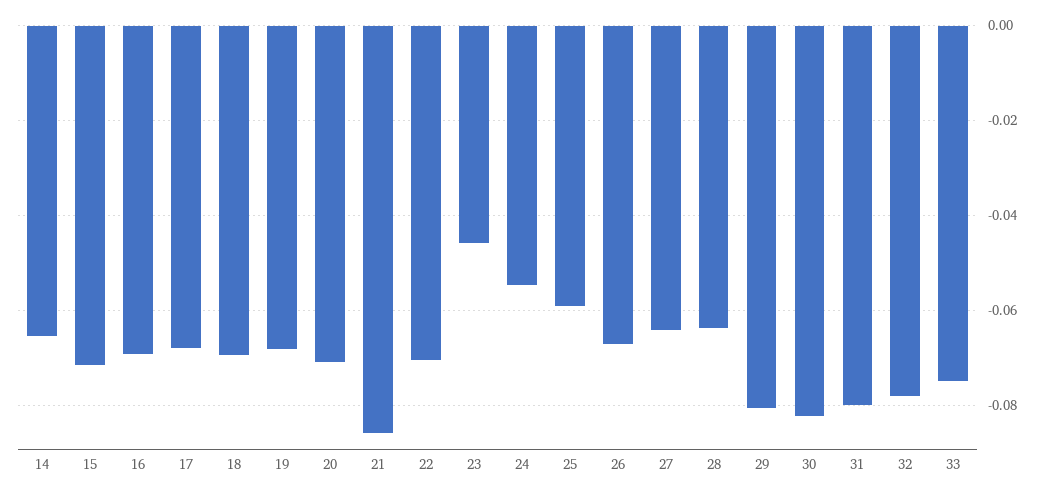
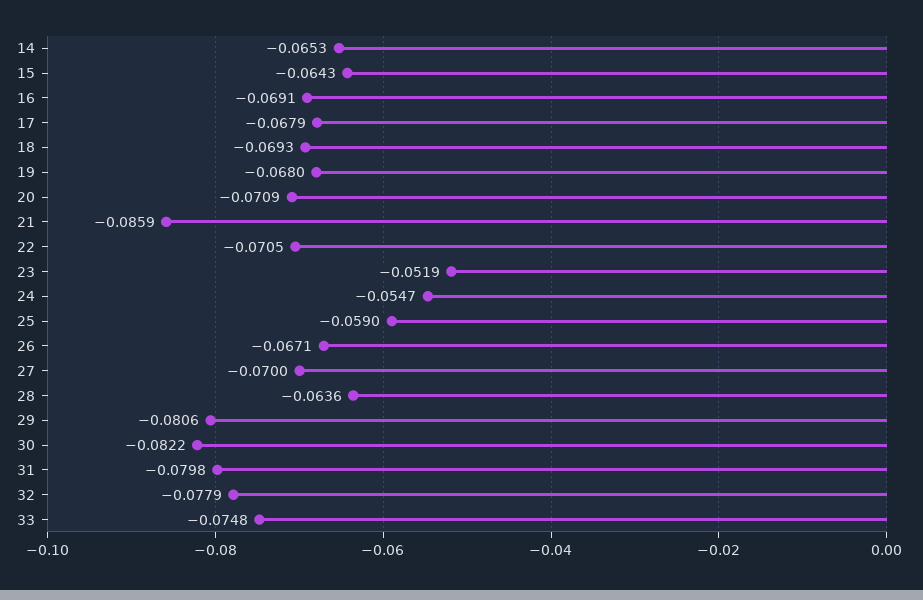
  {
    "14": -0.0653,
-   "15": -0.072,
+   "15": -0.0643,
    "16": -0.0691,
    "17": -0.0679,
    "18": -0.0693,
    "19": -0.068,
    "20": -0.0709,
    "21": -0.0859,
    "22": -0.0705,
-   "23": -0.046,
+   "23": -0.0519,
    "24": -0.0547,
    "25": -0.059,
    "26": -0.0671,
-   "27": -0.064,
+   "27": -0.07,
    "28": -0.0636,
    "29": -0.0806,
    "30": -0.0822,
    "31": -0.0798,
    "32": -0.0779,
    "33": -0.0748
  }

